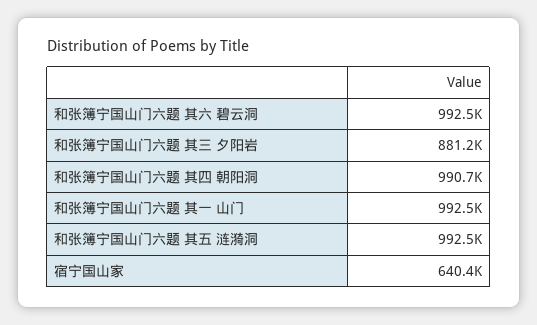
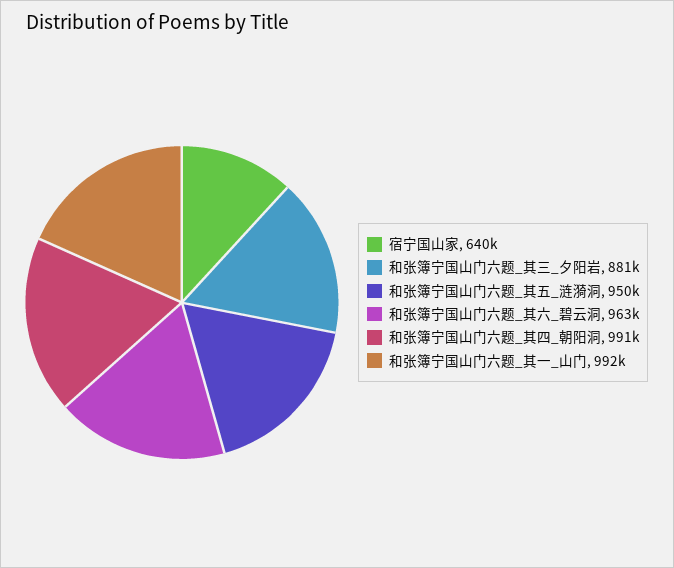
  {
-   "和张簿宁国山门六题 其六 碧云洞": 992500,
+   "和张簿宁国山门六题 其六 碧云洞": 963000,
    "和张簿宁国山门六题 其三 夕阳岩": 881200,
    "和张簿宁国山门六题 其四 朝阳洞": 990700,
    "和张簿宁国山门六题 其一 山门": 992500,
-   "和张簿宁国山门六题 其五 涟漪洞": 992500,
+   "和张簿宁国山门六题 其五 涟漪洞": 950000,
    "宿宁国山家": 640400
  }

